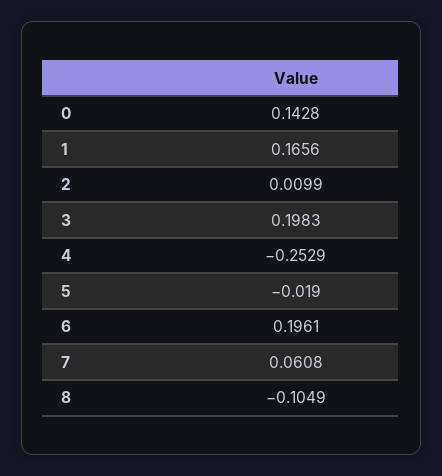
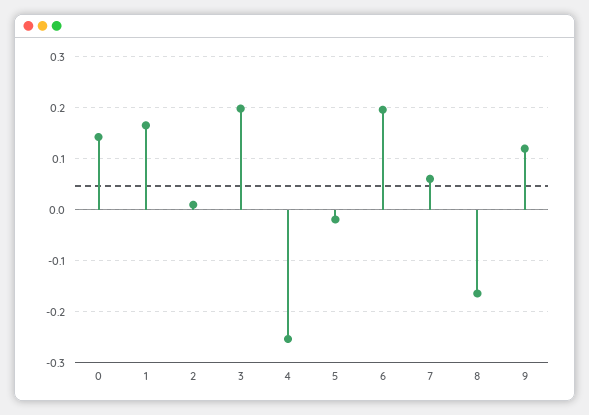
  {
    "0": 0.1428,
    "1": 0.1656,
    "2": 0.0099,
    "3": 0.1983,
    "4": -0.2529,
    "5": -0.019,
    "6": 0.1961,
    "7": 0.0608,
-   "8": -0.1049
+   "8": -0.16,
+   "9": 0.12
  }

